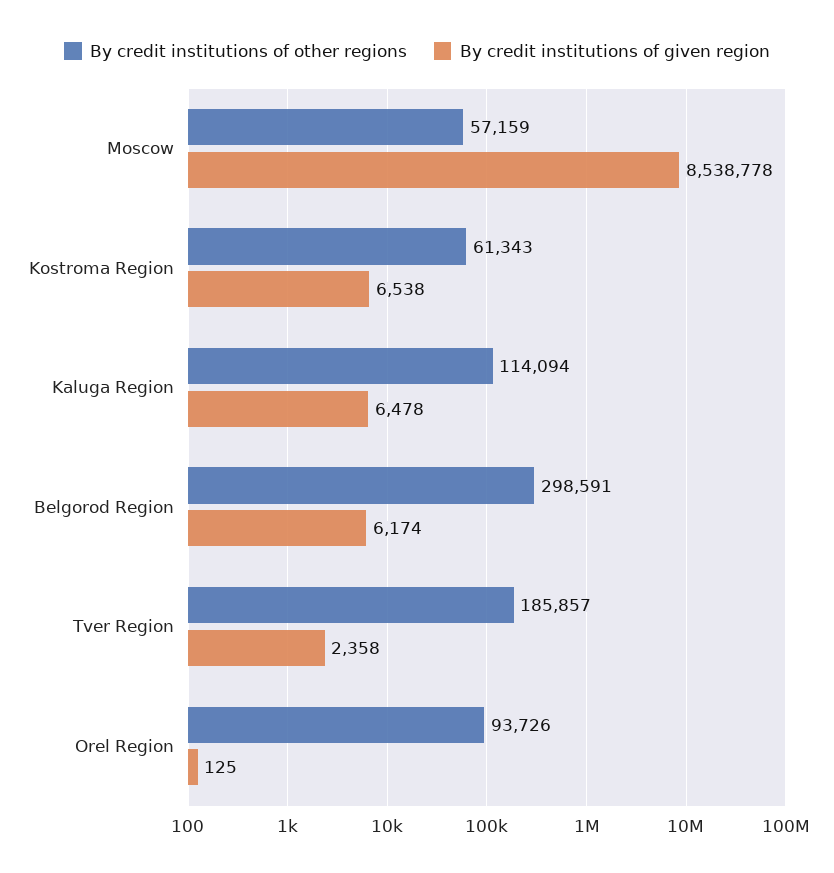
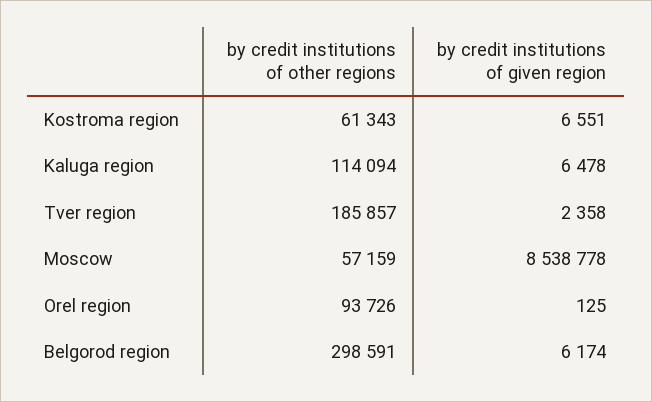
  {
    "By credit institutions of other regions": {
      "Moscow": 57159,
      "Kostroma Region": 61343,
      "Kaluga Region": 114094,
      "Belgorod Region": 298591,
      "Tver Region": 185857,
      "Orel Region": 93726
    },
    "By credit institutions of given region": {
      "Moscow": 8538778,
-     "Kostroma Region": 6538,
+     "Kostroma Region": 6551,
      "Kaluga Region": 6478,
      "Belgorod Region": 6174,
      "Tver Region": 2358,
      "Orel Region": 125
    }
  }

